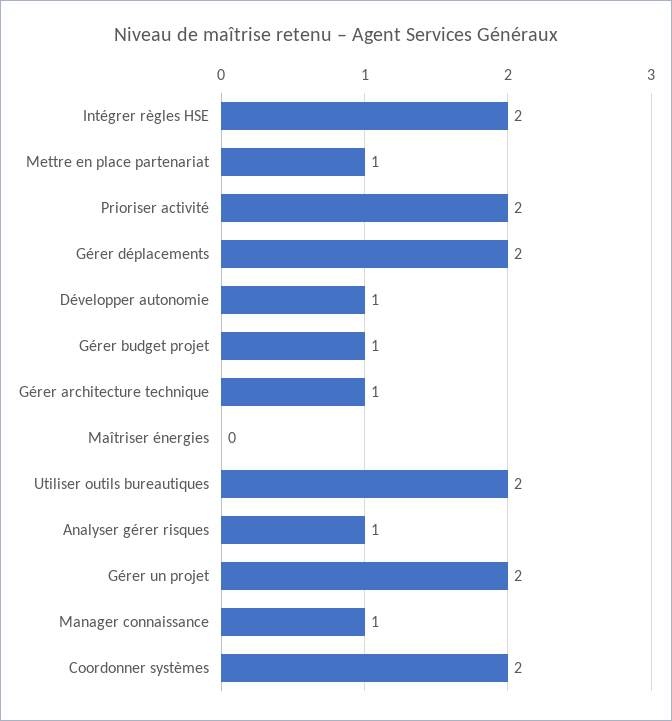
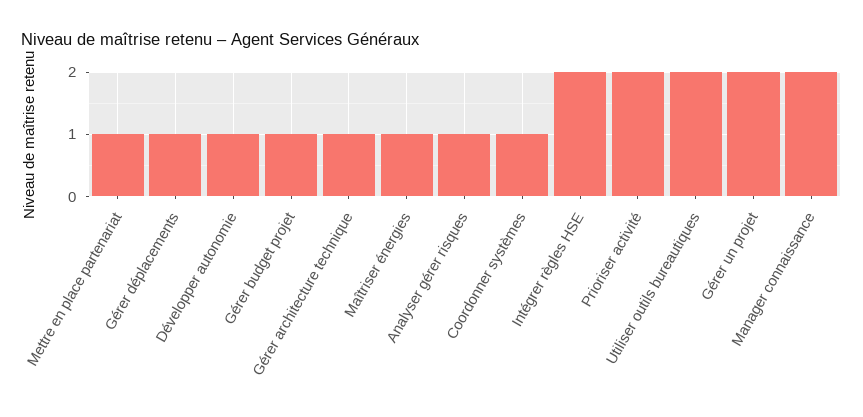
  {
    "Intégrer règles HSE": 2,
    "Mettre en place partenariat": 1,
    "Prioriser activité": 2,
-   "Gérer déplacements": 2,
+   "Gérer déplacements": 1,
    "Développer autonomie": 1,
    "Gérer budget projet": 1,
    "Gérer architecture technique": 1,
-   "Maîtriser énergies": 0,
+   "Maîtriser énergies": 1,
    "Utiliser outils bureautiques": 2,
    "Analyser gérer risques": 1,
    "Gérer un projet": 2,
-   "Manager connaissance": 1,
+   "Manager connaissance": 2,
-   "Coordonner systèmes": 2
+   "Coordonner systèmes": 1
  }

